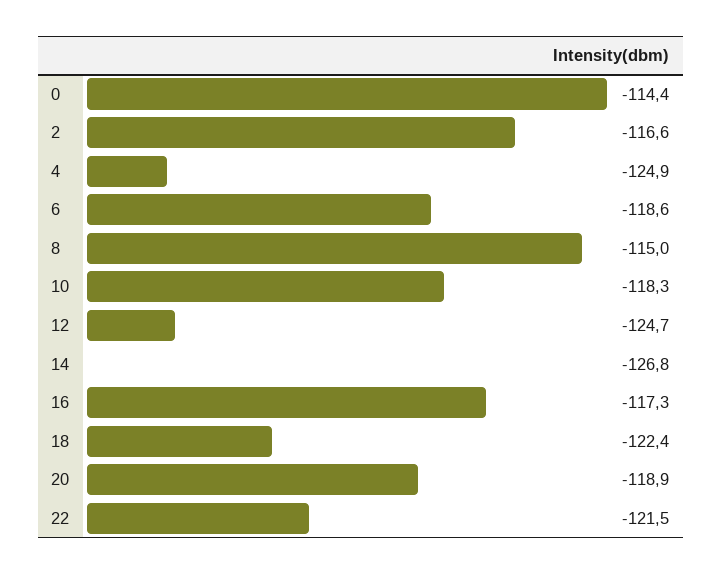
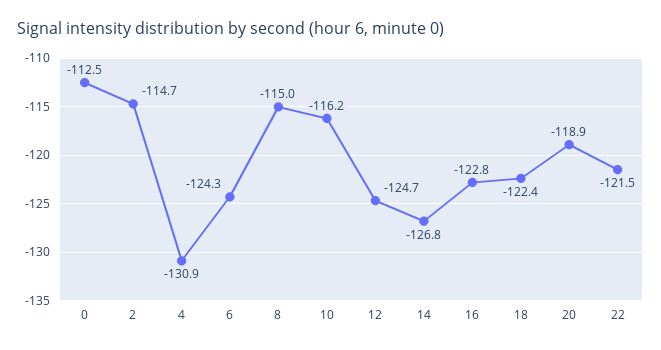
  {
-   "0": -114.4,
+   "0": -112.5,
-   "2": -116.6,
+   "2": -114.7,
-   "4": -124.9,
+   "4": -130.9,
-   "6": -118.6,
+   "6": -124.3,
    "8": -115,
-   "10": -118.3,
+   "10": -116.2,
    "12": -124.7,
    "14": -126.8,
-   "16": -117.3,
+   "16": -122.8,
    "18": -122.4,
    "20": -118.9,
    "22": -121.5
  }

